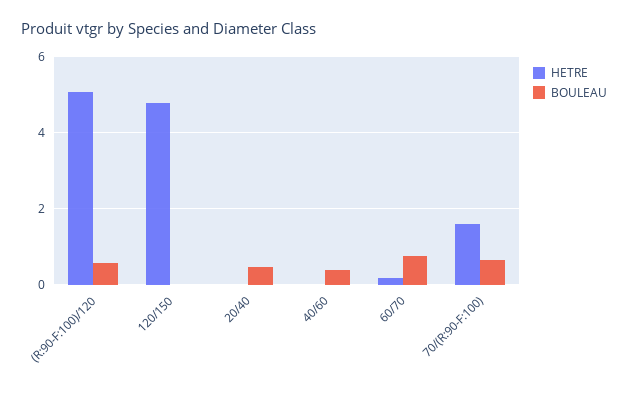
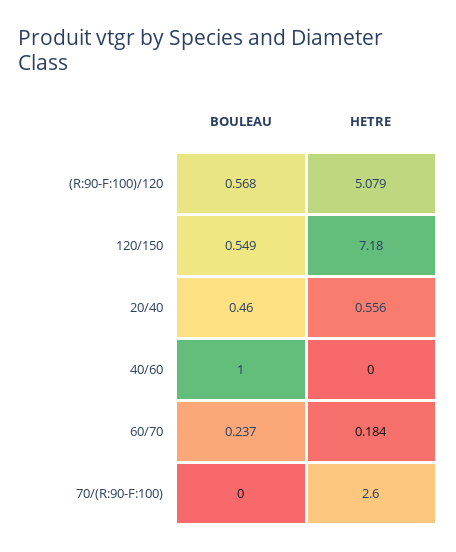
  {
    "HETRE": {
      "(R:90-F:100)/120": 5.079,
-     "120/150": 4.8,
+     "120/150": 7.18,
-     "20/40": 0,
+     "20/40": 0.556,
      "40/60": 0,
      "60/70": 0.184,
-     "70/(R:90-F:100)": 1.6
+     "70/(R:90-F:100)": 2.6
    },
    "BOULEAU": {
      "(R:90-F:100)/120": 0.568,
-     "120/150": 0,
+     "120/150": 0.549,
      "20/40": 0.46,
-     "40/60": 0.4,
+     "40/60": 1,
-     "60/70": 0.8,
+     "60/70": 0.237,
-     "70/(R:90-F:100)": 0.6
+     "70/(R:90-F:100)": 0
    }
  }

